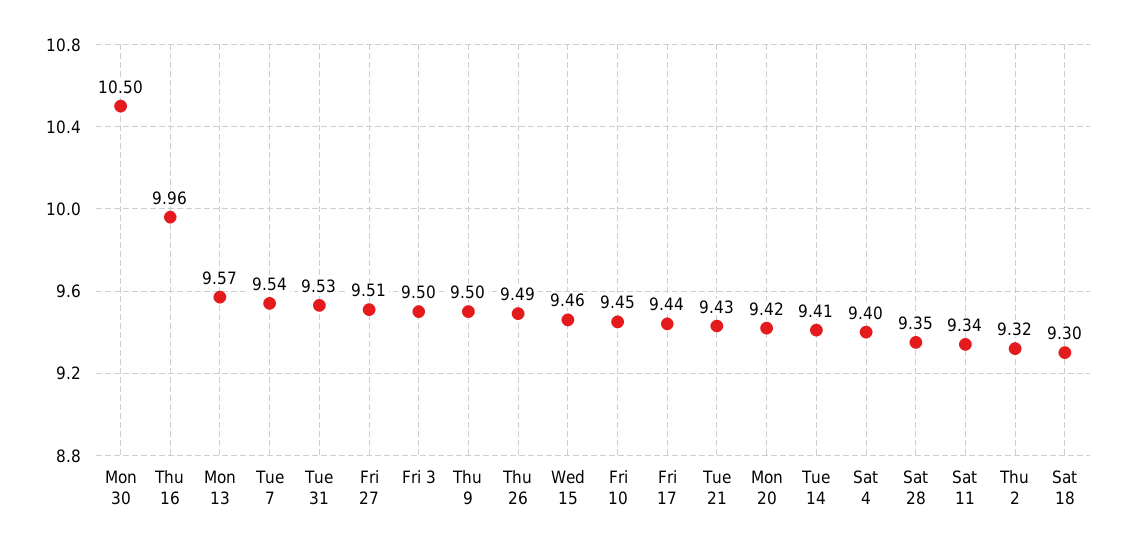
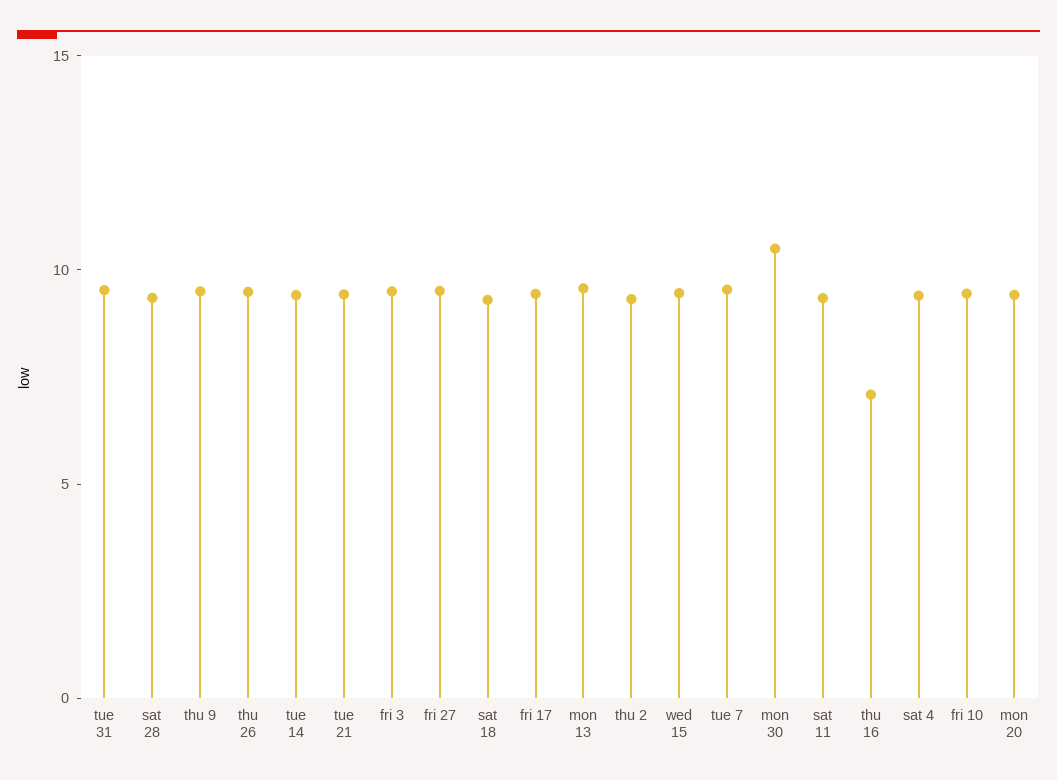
  {
    "Mon 30": 10.5,
-   "Thu 16": 9.96,
+   "Thu 16": 7,
    "Mon 13": 9.57,
    "Tue 7": 9.54,
    "Tue 31": 9.53,
    "Fri 27": 9.51,
    "Fri 3": 9.5,
    "Thu 9": 9.5,
    "Thu 26": 9.49,
    "Wed 15": 9.46,
    "Fri 10": 9.45,
    "Fri 17": 9.44,
    "Tue 21": 9.43,
    "Mon 20": 9.42,
    "Tue 14": 9.41,
    "Sat 4": 9.4,
    "Sat 28": 9.35,
    "Sat 11": 9.34,
    "Thu 2": 9.32,
    "Sat 18": 9.3
  }

